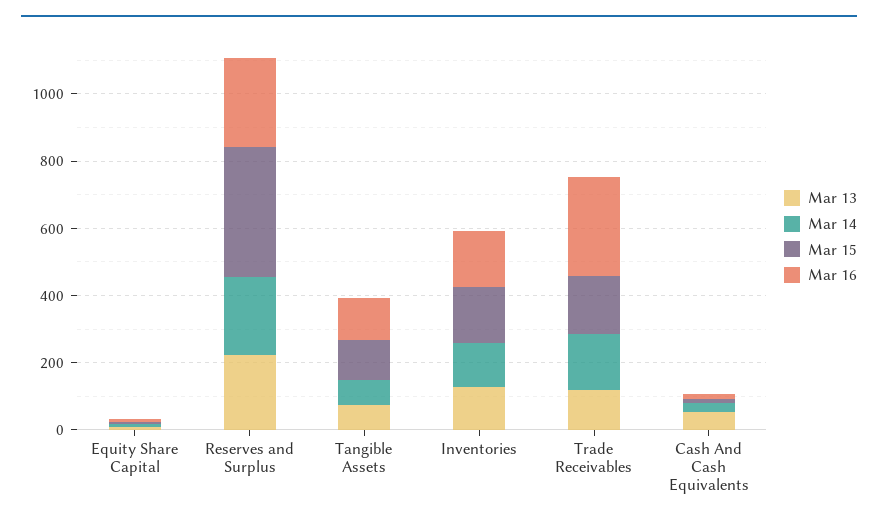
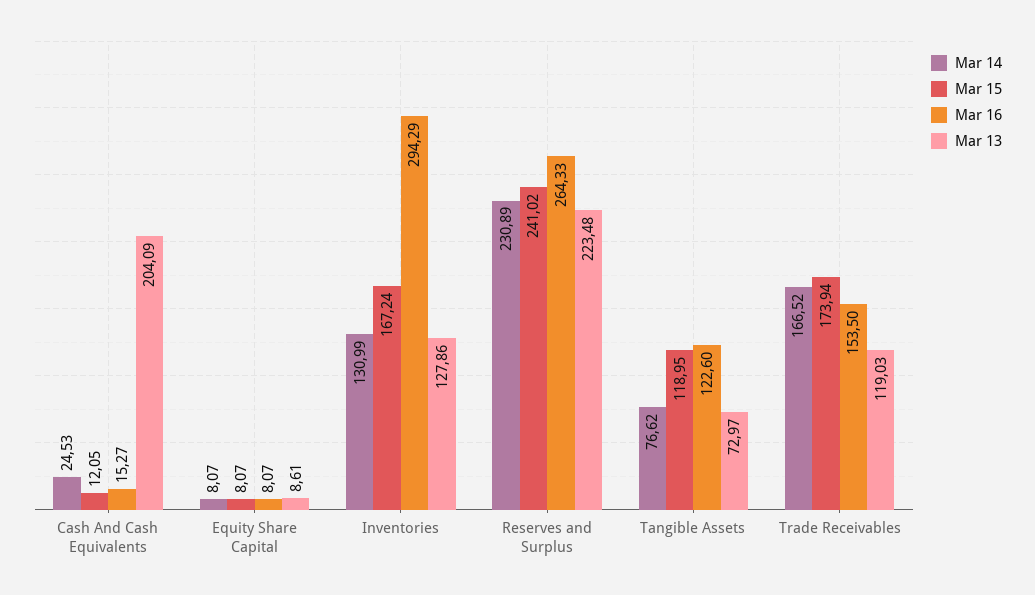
  {
    "Mar 13": {
      "Equity Share Capital": 8.61,
      "Reserves and Surplus": 223.48,
      "Tangible Assets": 72.97,
      "Inventories": 127.86,
      "Trade Receivables": 119.03,
-     "Cash And Cash Equivalents": 50
+     "Cash And Cash Equivalents": 204.09
    },
    "Mar 14": {
      "Equity Share Capital": 8.07,
      "Reserves and Surplus": 230.89,
      "Tangible Assets": 76.62,
      "Inventories": 130.99,
      "Trade Receivables": 166.52,
      "Cash And Cash Equivalents": 24.53
    },
    "Mar 15": {
      "Equity Share Capital": 8.07,
-     "Reserves and Surplus": 400,
+     "Reserves and Surplus": 241.02,
      "Tangible Assets": 118.95,
      "Inventories": 167.24,
      "Trade Receivables": 173.94,
      "Cash And Cash Equivalents": 12.05
    },
    "Mar 16": {
      "Equity Share Capital": 8.07,
      "Reserves and Surplus": 264.33,
      "Tangible Assets": 122.6,
-     "Inventories": 150,
+     "Inventories": 294.29,
-     "Trade Receivables": 300,
+     "Trade Receivables": 153.5,
      "Cash And Cash Equivalents": 15.27
    }
  }

